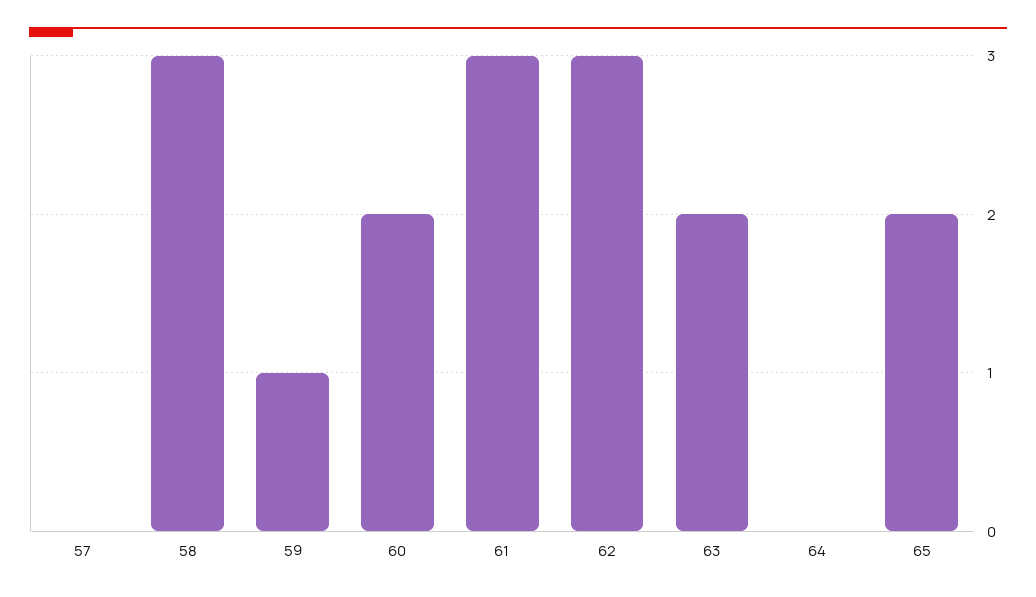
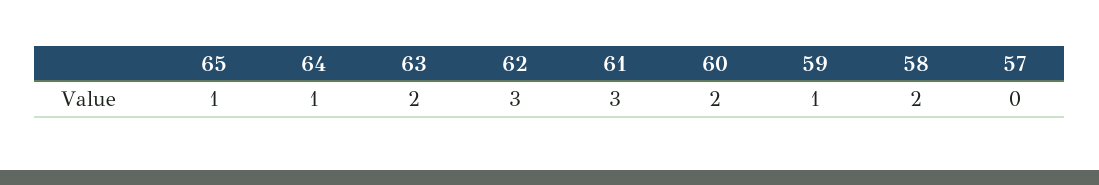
  {
    "57": 0,
-   "58": 3,
+   "58": 2,
    "59": 1,
    "60": 2,
    "61": 3,
    "62": 3,
    "63": 2,
-   "64": 0,
+   "64": 1,
-   "65": 2
+   "65": 1
  }

